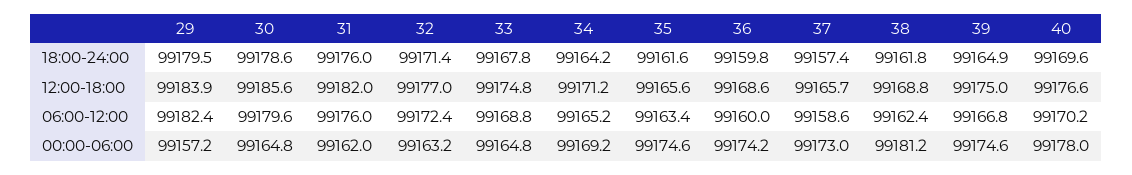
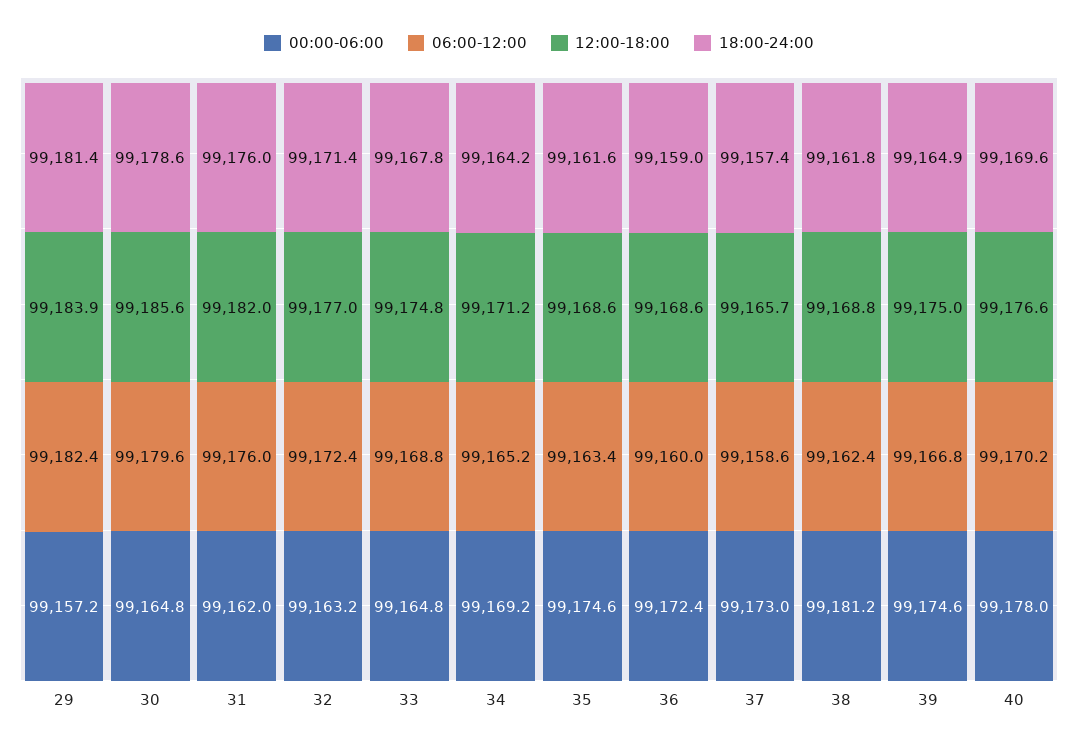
  {
    "18:00-24:00": {
-     "29": 99179.5,
+     "29": 99181.4,
      "30": 99178.6,
      "31": 99176,
      "32": 99171.4,
      "33": 99167.8,
      "34": 99164.2,
      "35": 99161.6,
-     "36": 99159.8,
+     "36": 99159,
      "37": 99157.4,
      "38": 99161.8,
      "39": 99164.9,
      "40": 99169.6
    },
    "12:00-18:00": {
      "29": 99183.9,
      "30": 99185.6,
      "31": 99182,
      "32": 99177,
      "33": 99174.8,
      "34": 99171.2,
-     "35": 99165.6,
+     "35": 99168.6,
      "36": 99168.6,
      "37": 99165.7,
      "38": 99168.8,
      "39": 99175,
      "40": 99176.6
    },
    "06:00-12:00": {
      "29": 99182.4,
      "30": 99179.6,
      "31": 99176,
      "32": 99172.4,
      "33": 99168.8,
      "34": 99165.2,
      "35": 99163.4,
      "36": 99160,
      "37": 99158.6,
      "38": 99162.4,
      "39": 99166.8,
      "40": 99170.2
    },
    "00:00-06:00": {
      "29": 99157.2,
      "30": 99164.8,
      "31": 99162,
      "32": 99163.2,
      "33": 99164.8,
      "34": 99169.2,
      "35": 99174.6,
-     "36": 99174.2,
+     "36": 99172.4,
      "37": 99173,
      "38": 99181.2,
      "39": 99174.6,
      "40": 99178
    }
  }

